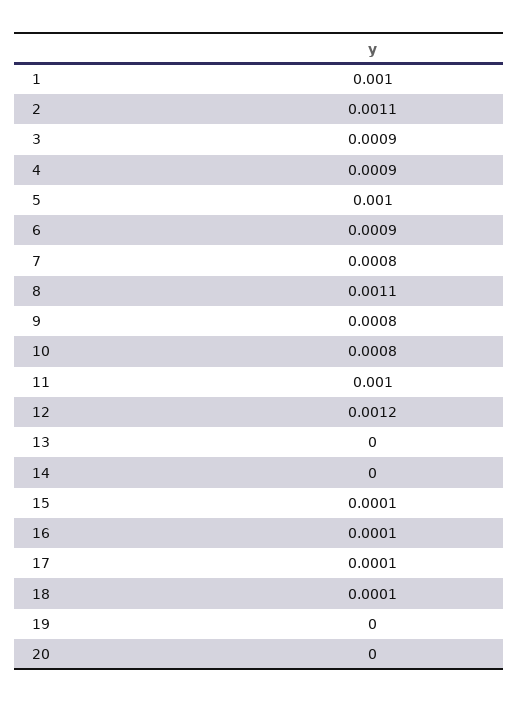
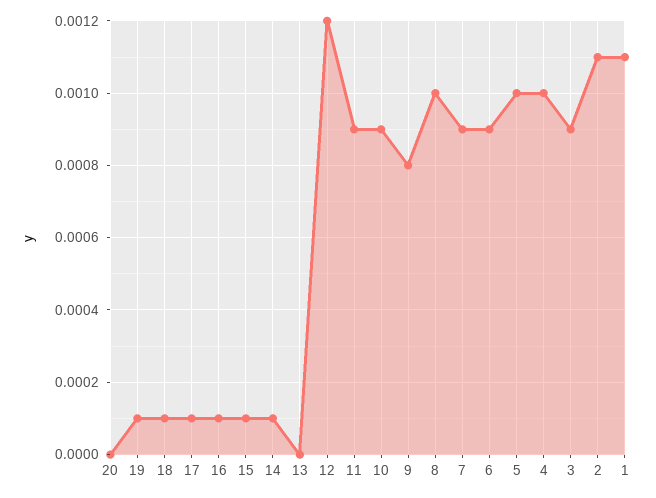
  {
-   "1": 0.001,
+   "1": 0.0011,
    "2": 0.0011,
    "3": 0.0009,
-   "4": 0.0009,
+   "4": 0.001,
    "5": 0.001,
    "6": 0.0009,
-   "7": 0.0008,
+   "7": 0.0009,
-   "8": 0.0011,
+   "8": 0.001,
    "9": 0.0008,
-   "10": 0.0008,
+   "10": 0.0009,
-   "11": 0.001,
+   "11": 0.0009,
    "12": 0.0012,
    "13": 0,
-   "14": 0,
+   "14": 0.0001,
    "15": 0.0001,
    "16": 0.0001,
    "17": 0.0001,
    "18": 0.0001,
-   "19": 0,
+   "19": 0.0001,
    "20": 0
  }

